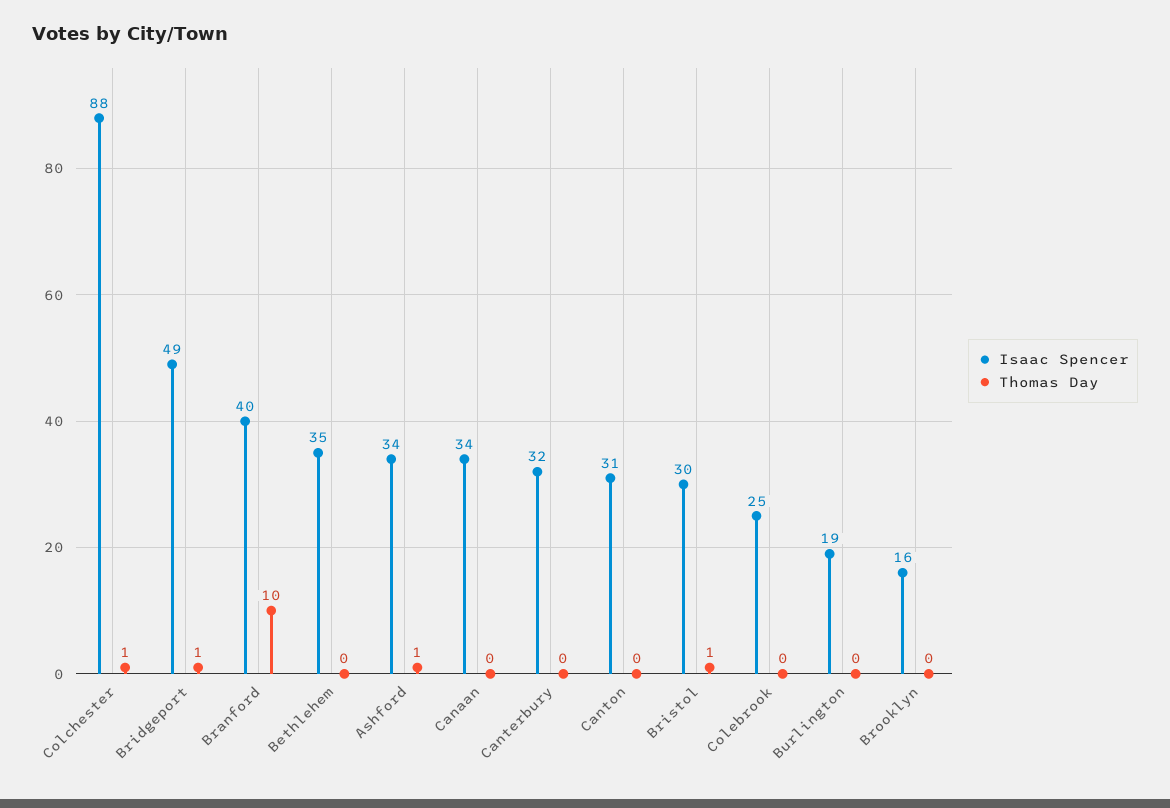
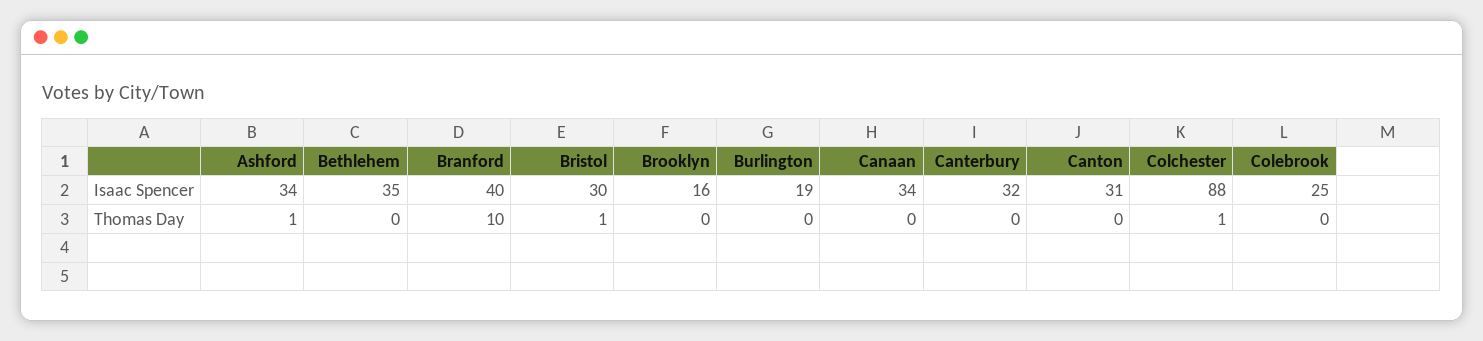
  {
    "Isaac Spencer": {
      "Colchester": 88,
-     "Bridgeport": 49,
      "Branford": 40,
      "Bethlehem": 35,
      "Ashford": 34,
      "Canaan": 34,
      "Canterbury": 32,
      "Canton": 31,
      "Bristol": 30,
      "Colebrook": 25,
      "Burlington": 19,
      "Brooklyn": 16
    },
    "Thomas Day": {
      "Colchester": 1,
-     "Bridgeport": 1,
      "Branford": 10,
      "Bethlehem": 0,
      "Ashford": 1,
      "Canaan": 0,
      "Canterbury": 0,
      "Canton": 0,
      "Bristol": 1,
      "Colebrook": 0,
      "Burlington": 0,
      "Brooklyn": 0
    }
  }

